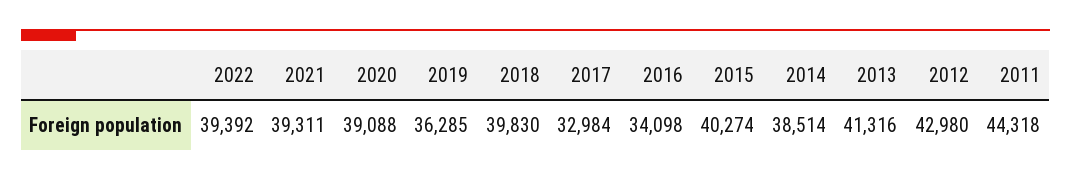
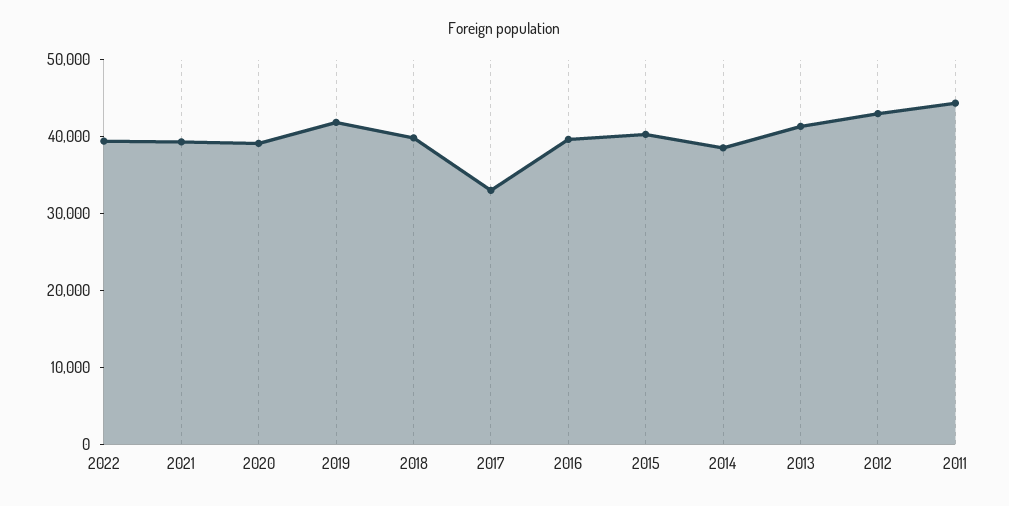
  {
    "2022": 39392,
    "2021": 39311,
    "2020": 39088,
-   "2019": 36285,
+   "2019": 42000,
    "2018": 39830,
    "2017": 32984,
-   "2016": 34098,
+   "2016": 40000,
    "2015": 40274,
    "2014": 38514,
    "2013": 41316,
    "2012": 42980,
    "2011": 44318
  }

